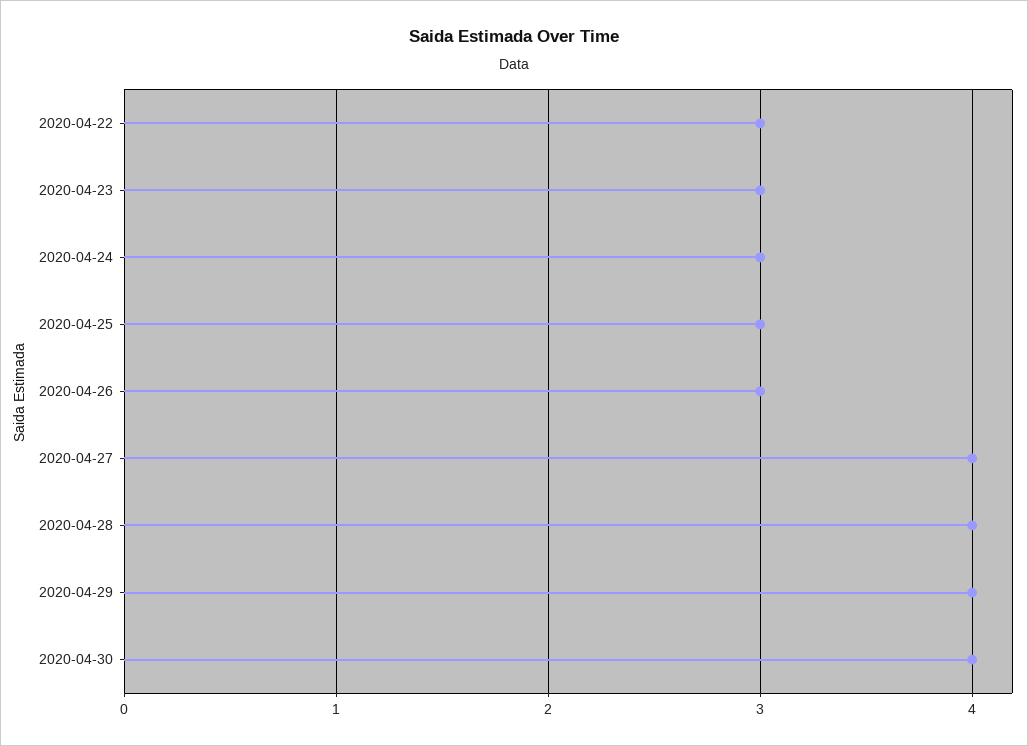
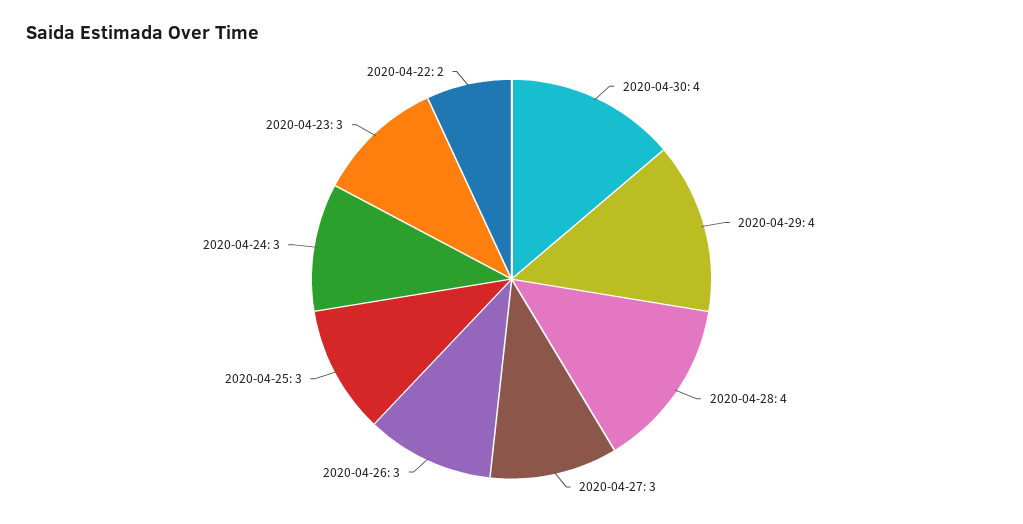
  {
-   "2020-04-22": 3,
+   "2020-04-22": 2,
    "2020-04-23": 3,
    "2020-04-24": 3,
    "2020-04-25": 3,
    "2020-04-26": 3,
-   "2020-04-27": 4,
+   "2020-04-27": 3,
    "2020-04-28": 4,
    "2020-04-29": 4,
    "2020-04-30": 4
  }

